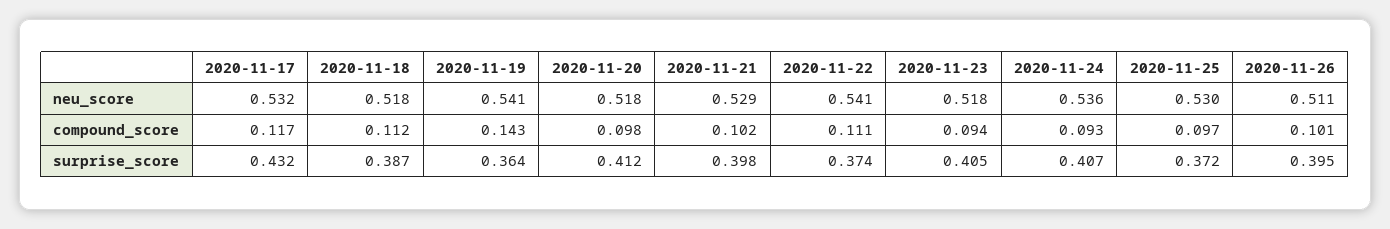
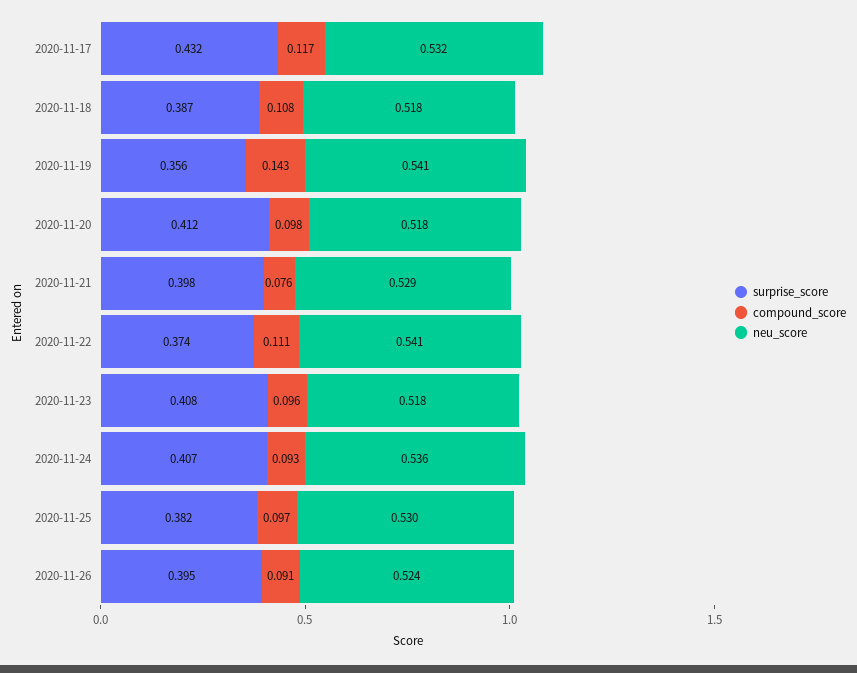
  {
    "neu_score": {
      "2020-11-17": 0.532,
      "2020-11-18": 0.518,
      "2020-11-19": 0.541,
      "2020-11-20": 0.518,
      "2020-11-21": 0.529,
      "2020-11-22": 0.541,
      "2020-11-23": 0.518,
      "2020-11-24": 0.536,
      "2020-11-25": 0.53,
-     "2020-11-26": 0.511
+     "2020-11-26": 0.524
    },
    "compound_score": {
      "2020-11-17": 0.117,
-     "2020-11-18": 0.112,
+     "2020-11-18": 0.108,
      "2020-11-19": 0.143,
      "2020-11-20": 0.098,
-     "2020-11-21": 0.102,
+     "2020-11-21": 0.076,
      "2020-11-22": 0.111,
-     "2020-11-23": 0.094,
+     "2020-11-23": 0.096,
      "2020-11-24": 0.093,
      "2020-11-25": 0.097,
-     "2020-11-26": 0.101
+     "2020-11-26": 0.091
    },
    "surprise_score": {
      "2020-11-17": 0.432,
      "2020-11-18": 0.387,
-     "2020-11-19": 0.364,
+     "2020-11-19": 0.356,
      "2020-11-20": 0.412,
      "2020-11-21": 0.398,
      "2020-11-22": 0.374,
-     "2020-11-23": 0.405,
+     "2020-11-23": 0.408,
      "2020-11-24": 0.407,
-     "2020-11-25": 0.372,
+     "2020-11-25": 0.382,
      "2020-11-26": 0.395
    }
  }

